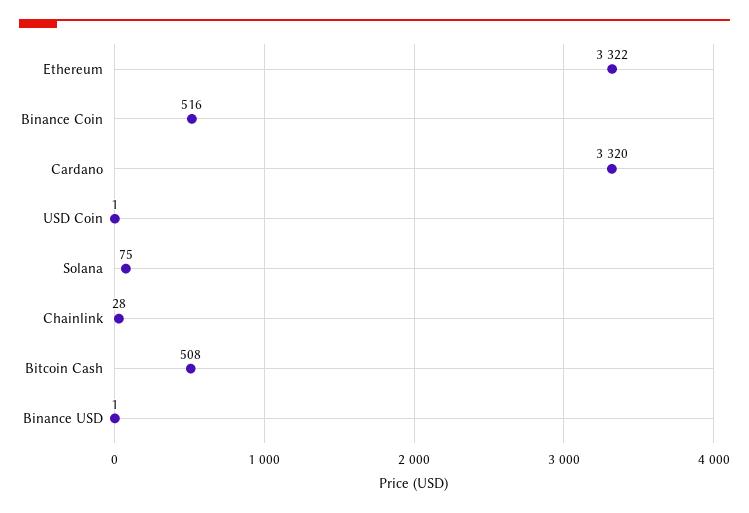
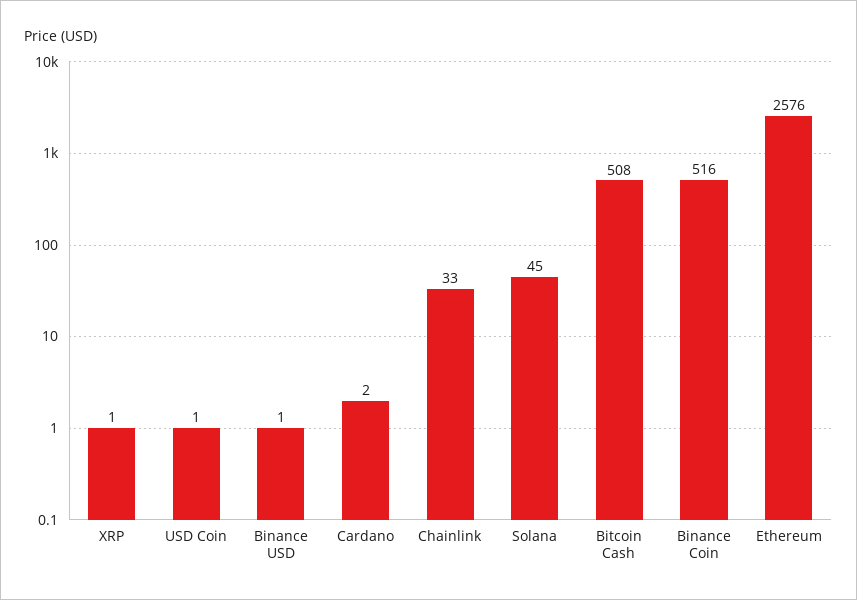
  {
-   "Ethereum": 3322,
+   "Ethereum": 2576,
    "Binance Coin": 516,
-   "Cardano": 3320,
+   "Cardano": 2,
    "USD Coin": 1,
-   "Solana": 75,
+   "Solana": 45,
-   "Chainlink": 28,
+   "Chainlink": 33,
    "Bitcoin Cash": 508,
-   "Binance USD": 1
+   "Binance USD": 1,
+   "XRP": 1
  }

